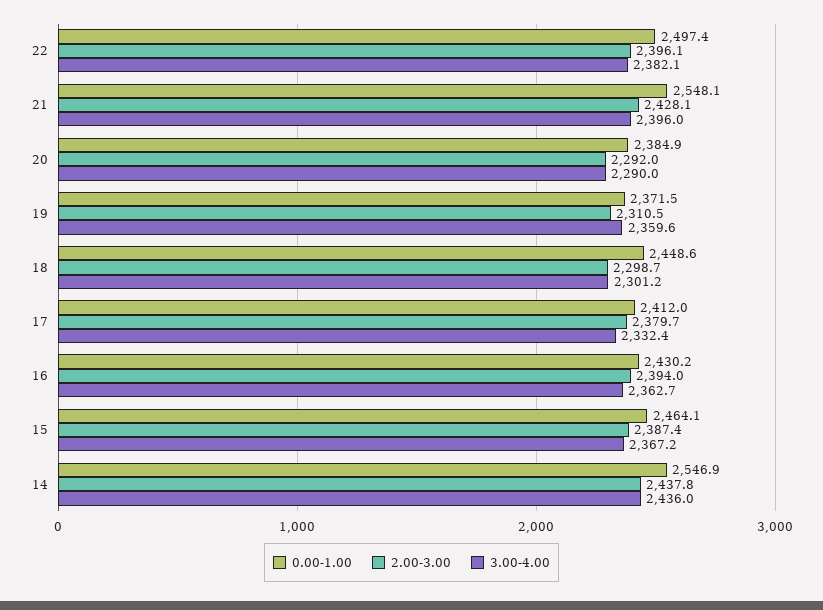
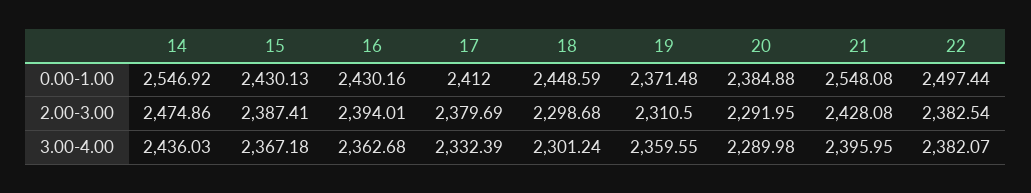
  {
    "0.00-1.00": {
      "22": 2497.44,
      "21": 2548.08,
      "20": 2384.88,
      "19": 2371.48,
      "18": 2448.59,
      "17": 2412,
      "16": 2430.16,
-     "15": 2464.1,
+     "15": 2430.13,
      "14": 2546.92
    },
    "2.00-3.00": {
-     "22": 2396.1,
+     "22": 2382.54,
      "21": 2428.08,
      "20": 2291.95,
      "19": 2310.5,
      "18": 2298.68,
      "17": 2379.69,
      "16": 2394.01,
      "15": 2387.41,
-     "14": 2437.8
+     "14": 2474.86
    },
    "3.00-4.00": {
      "22": 2382.07,
      "21": 2395.95,
      "20": 2289.98,
      "19": 2359.55,
      "18": 2301.24,
      "17": 2332.39,
      "16": 2362.68,
      "15": 2367.18,
      "14": 2436.03
    }
  }

